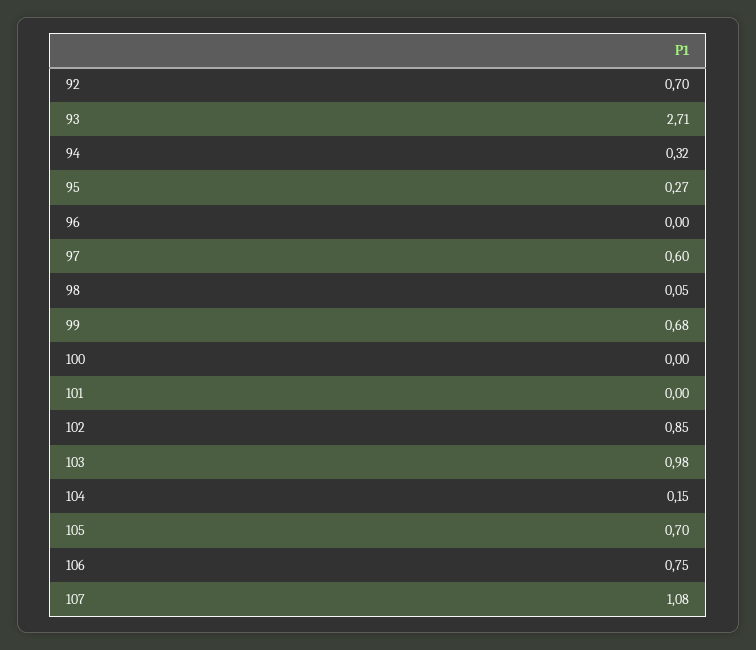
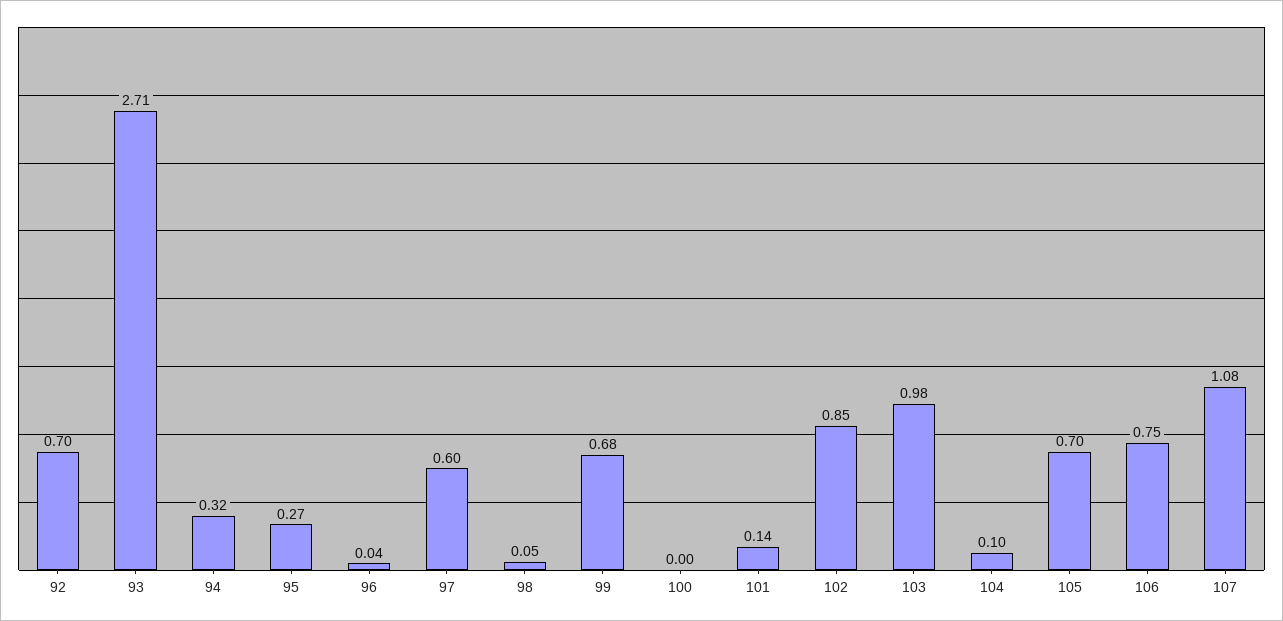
  {
    "92": 0.7,
    "93": 2.71,
    "94": 0.32,
    "95": 0.27,
-   "96": 0,
+   "96": 0.04,
    "97": 0.6,
    "98": 0.05,
    "99": 0.68,
    "100": 0,
-   "101": 0,
+   "101": 0.14,
    "102": 0.85,
    "103": 0.98,
-   "104": 0.15,
+   "104": 0.1,
    "105": 0.7,
    "106": 0.75,
    "107": 1.08
  }

